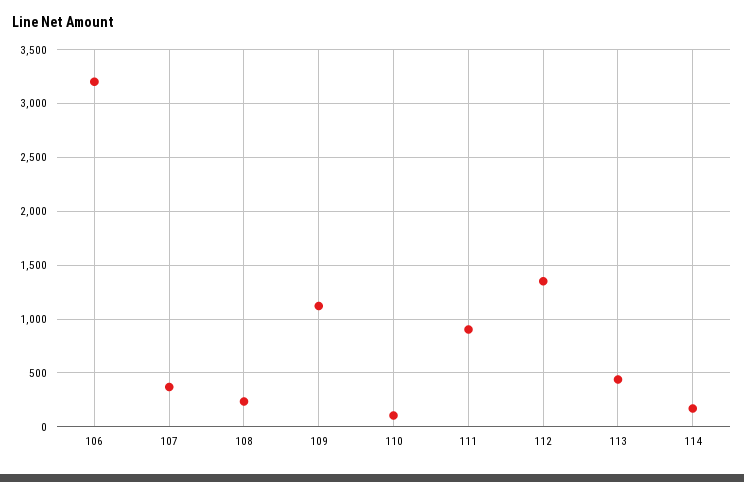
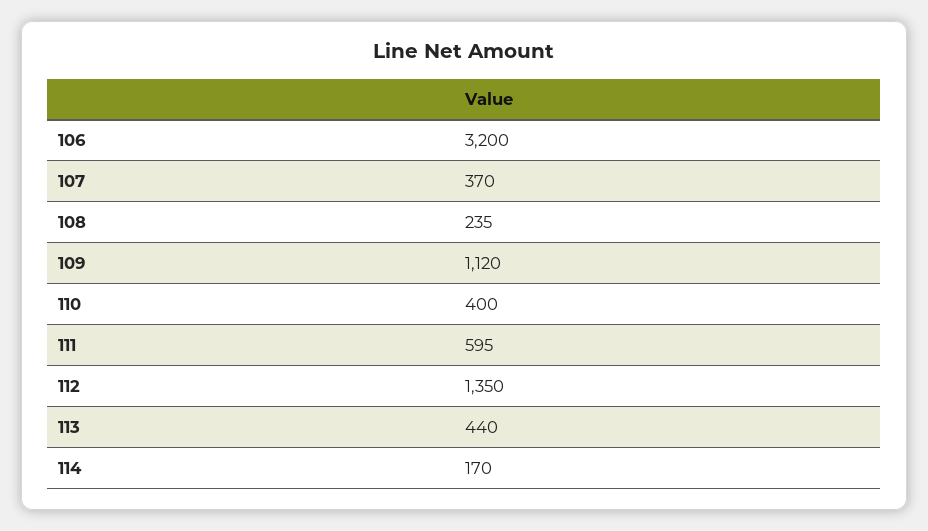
  {
    "106": 3200,
    "107": 370,
    "108": 235,
    "109": 1120,
-   "110": 100,
+   "110": 400,
-   "111": 900,
+   "111": 595,
    "112": 1350,
    "113": 440,
    "114": 170
  }

